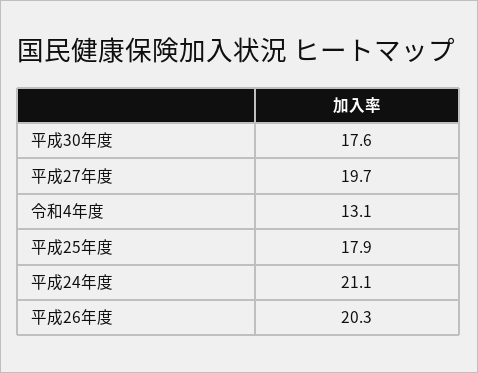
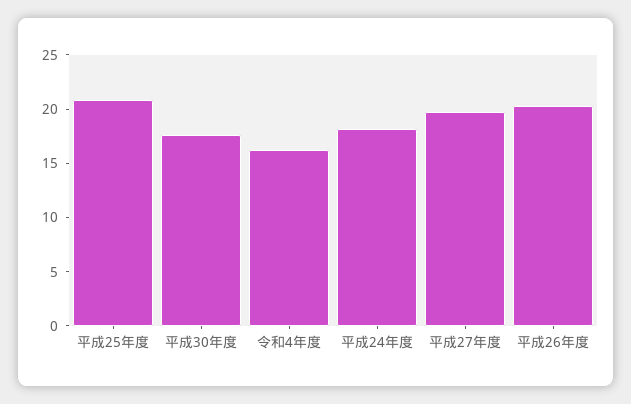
  {
    "平成30年度": 17.6,
    "平成27年度": 19.7,
-   "令和4年度": 13.1,
+   "令和4年度": 16,
-   "平成25年度": 17.9,
+   "平成25年度": 21,
-   "平成24年度": 21.1,
+   "平成24年度": 18,
    "平成26年度": 20.3
  }

